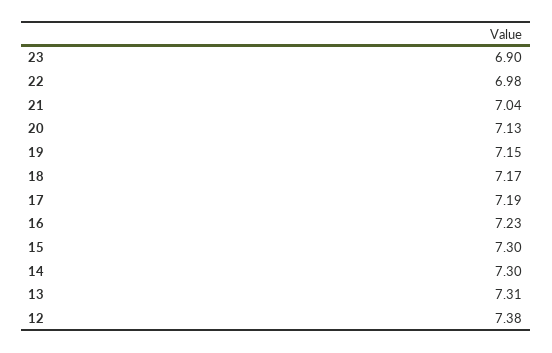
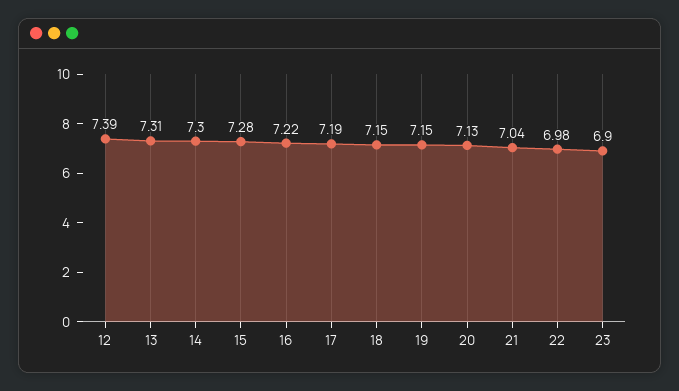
  {
    "23": 6.9,
    "22": 6.98,
    "21": 7.04,
    "20": 7.13,
    "19": 7.15,
-   "18": 7.17,
+   "18": 7.15,
    "17": 7.19,
-   "16": 7.23,
+   "16": 7.22,
-   "15": 7.3,
+   "15": 7.28,
    "14": 7.3,
    "13": 7.31,
-   "12": 7.38
+   "12": 7.39
  }

